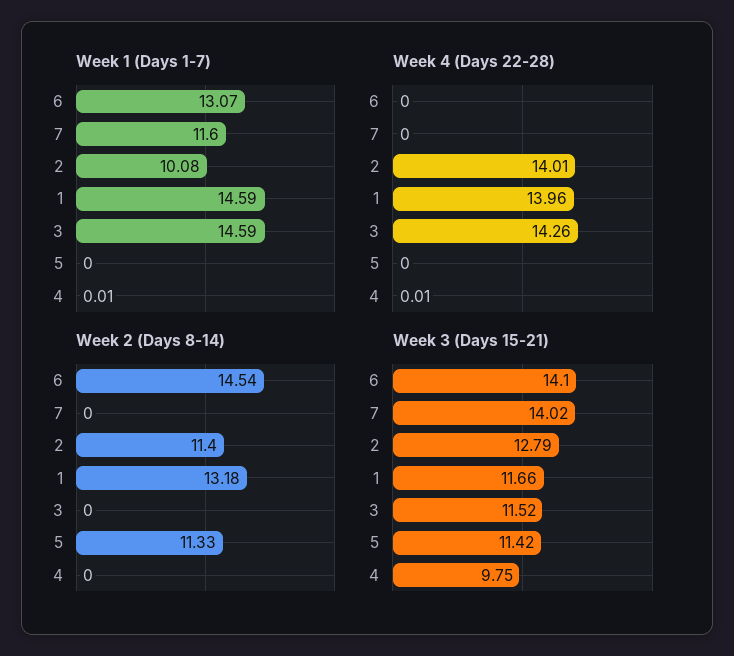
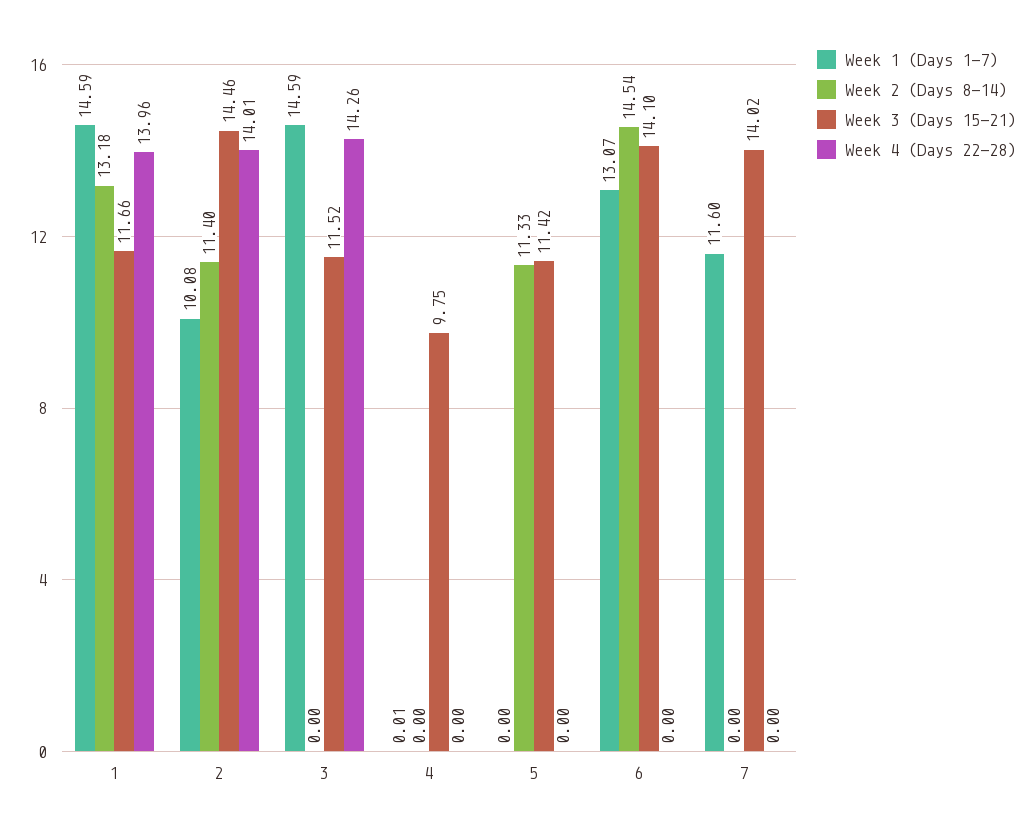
  {
    "Week 1 (Days 1-7)": {
      "6": 13.07,
      "7": 11.6,
      "2": 10.08,
      "1": 14.59,
      "3": 14.59,
      "5": 0,
      "4": 0.01
    },
    "Week 4 (Days 22-28)": {
      "6": 0,
      "7": 0,
      "2": 14.01,
      "1": 13.96,
      "3": 14.26,
      "5": 0,
-     "4": 0.01
+     "4": 0
    },
    "Week 2 (Days 8-14)": {
      "6": 14.54,
      "7": 0,
      "2": 11.4,
      "1": 13.18,
      "3": 0,
      "5": 11.33,
      "4": 0
    },
    "Week 3 (Days 15-21)": {
      "6": 14.1,
      "7": 14.02,
-     "2": 12.79,
+     "2": 14.46,
      "1": 11.66,
      "3": 11.52,
      "5": 11.42,
      "4": 9.75
    }
  }

